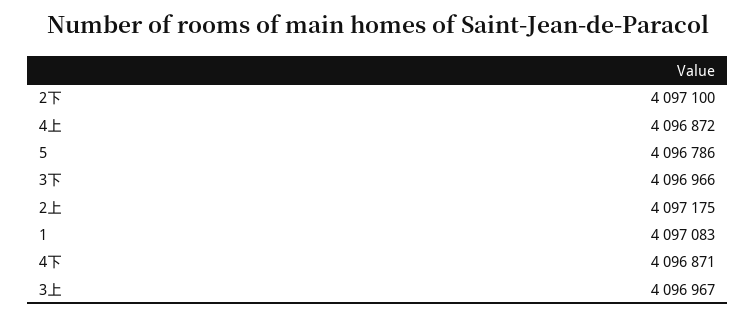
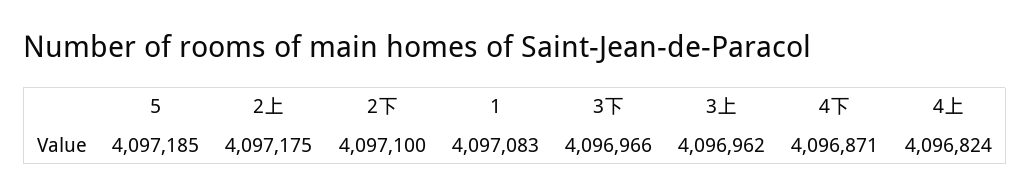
  {
    "2下": 4097100,
-   "4上": 4096872,
+   "4上": 4096824,
-   "5": 4096786,
+   "5": 4097185,
    "3下": 4096966,
    "2上": 4097175,
    "1": 4097083,
    "4下": 4096871,
-   "3上": 4096967
+   "3上": 4096962
  }

